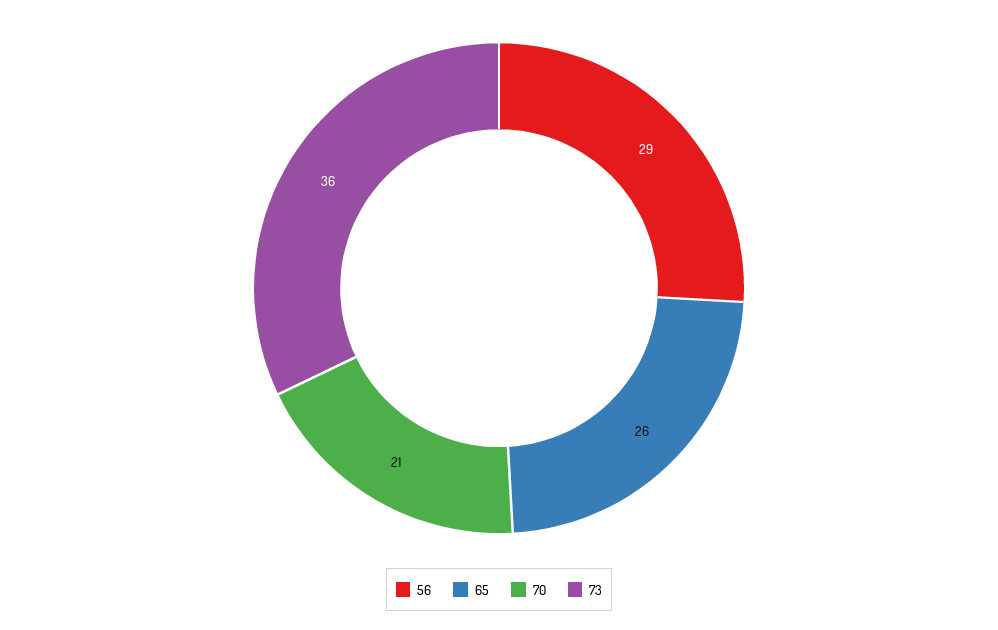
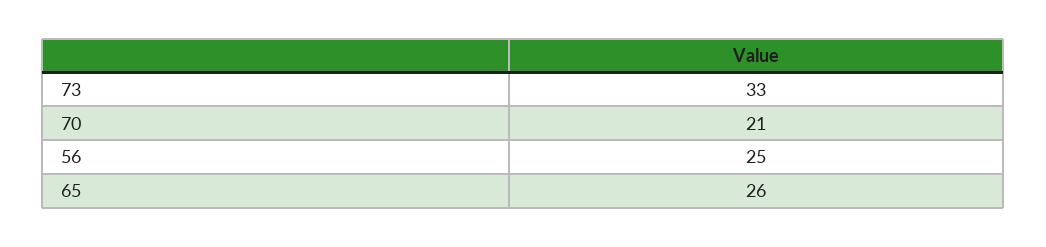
  {
-   "56": 29,
+   "56": 25,
    "65": 26,
    "70": 21,
-   "73": 36
+   "73": 33
  }

